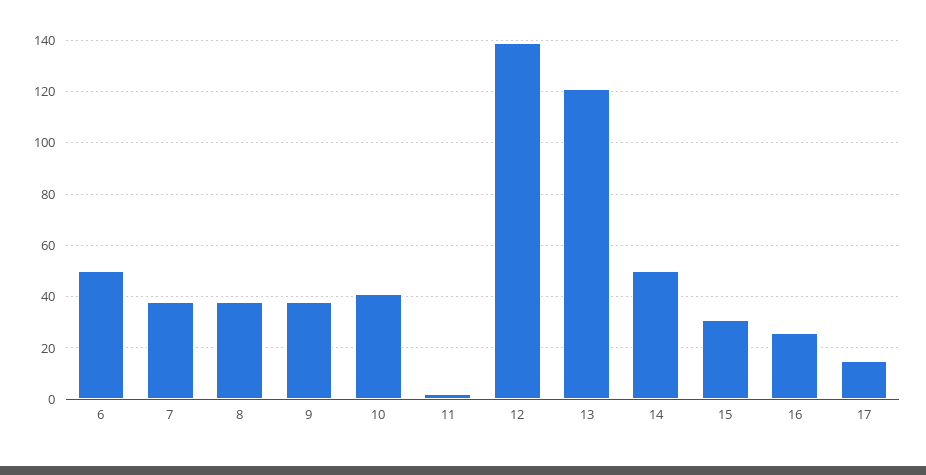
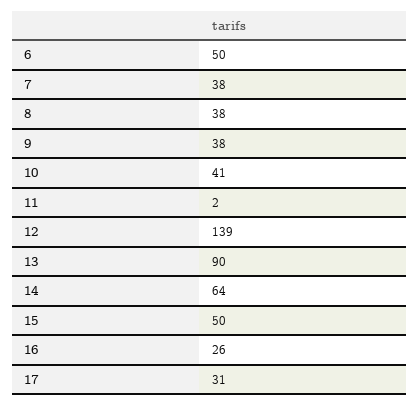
  {
    "6": 50,
    "7": 38,
    "8": 38,
    "9": 38,
    "10": 41,
    "11": 2,
    "12": 139,
-   "13": 120,
+   "13": 90,
-   "14": 50,
+   "14": 64,
-   "15": 30,
+   "15": 50,
    "16": 26,
-   "17": 15
+   "17": 31
  }

